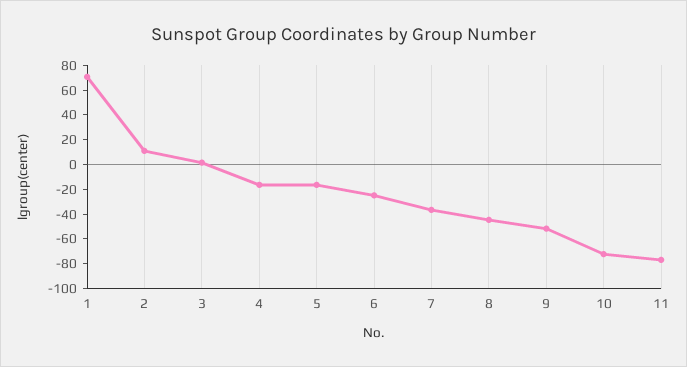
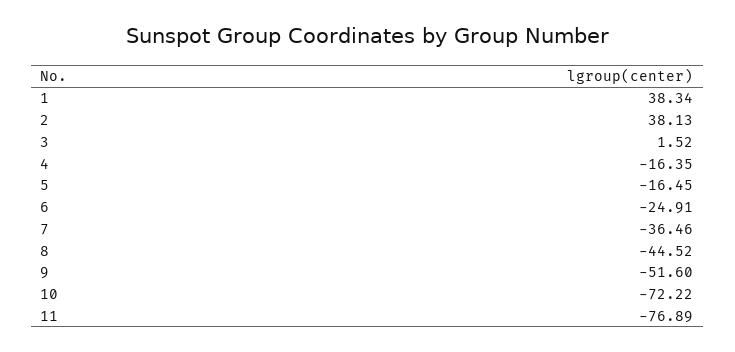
  {
-   "1": 70,
+   "1": 38.34,
-   "2": 10,
+   "2": 38.13,
    "3": 1.52,
    "4": -16.35,
    "5": -16.45,
    "6": -24.91,
    "7": -36.46,
    "8": -44.52,
    "9": -51.6,
    "10": -72.22,
    "11": -76.89
  }

